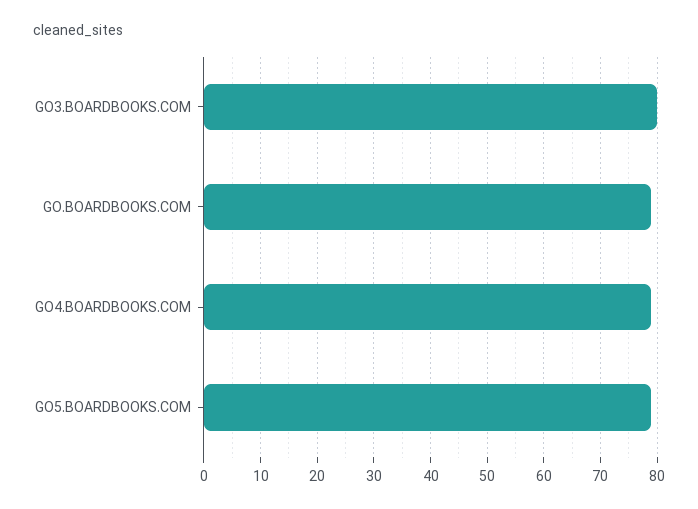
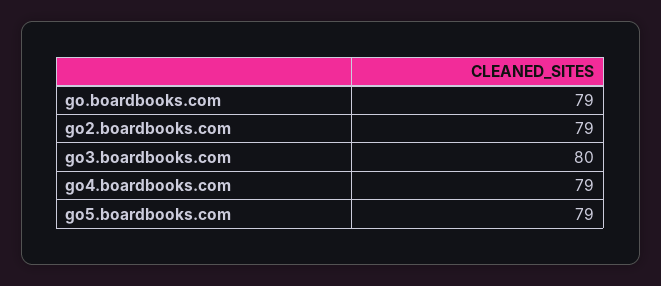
  {
    "GO3.BOARDBOOKS.COM": 80,
    "GO.BOARDBOOKS.COM": 79,
    "GO4.BOARDBOOKS.COM": 79,
-   "GO5.BOARDBOOKS.COM": 79
+   "GO5.BOARDBOOKS.COM": 79,
+   "go2.boardbooks.com": 79
  }

